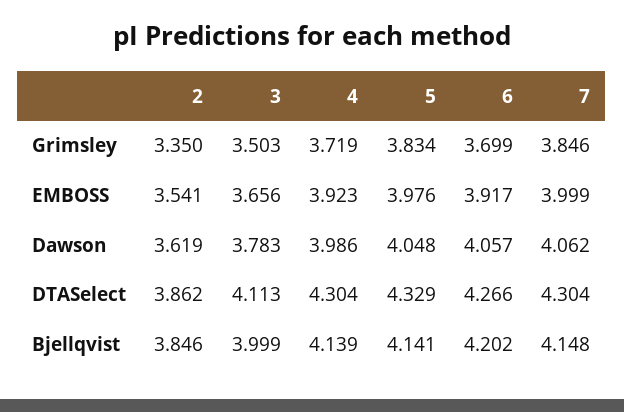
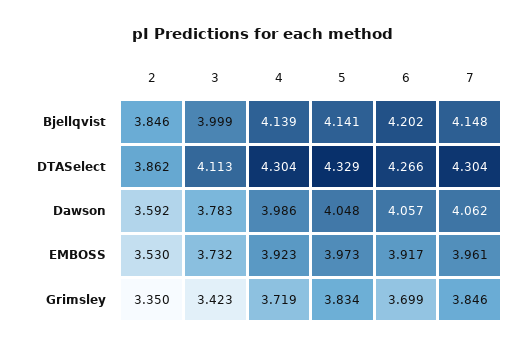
  {
    "2": {
      "Grimsley": 3.35,
-     "EMBOSS": 3.541,
+     "EMBOSS": 3.53,
-     "Dawson": 3.619,
+     "Dawson": 3.592,
      "DTASelect": 3.862,
      "Bjellqvist": 3.846
    },
    "3": {
-     "Grimsley": 3.503,
+     "Grimsley": 3.423,
-     "EMBOSS": 3.656,
+     "EMBOSS": 3.732,
      "Dawson": 3.783,
      "DTASelect": 4.113,
      "Bjellqvist": 3.999
    },
    "4": {
      "Grimsley": 3.719,
      "EMBOSS": 3.923,
      "Dawson": 3.986,
      "DTASelect": 4.304,
      "Bjellqvist": 4.139
    },
    "5": {
      "Grimsley": 3.834,
-     "EMBOSS": 3.976,
+     "EMBOSS": 3.973,
      "Dawson": 4.048,
      "DTASelect": 4.329,
      "Bjellqvist": 4.141
    },
    "6": {
      "Grimsley": 3.699,
      "EMBOSS": 3.917,
      "Dawson": 4.057,
      "DTASelect": 4.266,
      "Bjellqvist": 4.202
    },
    "7": {
      "Grimsley": 3.846,
-     "EMBOSS": 3.999,
+     "EMBOSS": 3.961,
      "Dawson": 4.062,
      "DTASelect": 4.304,
      "Bjellqvist": 4.148
    }
  }

